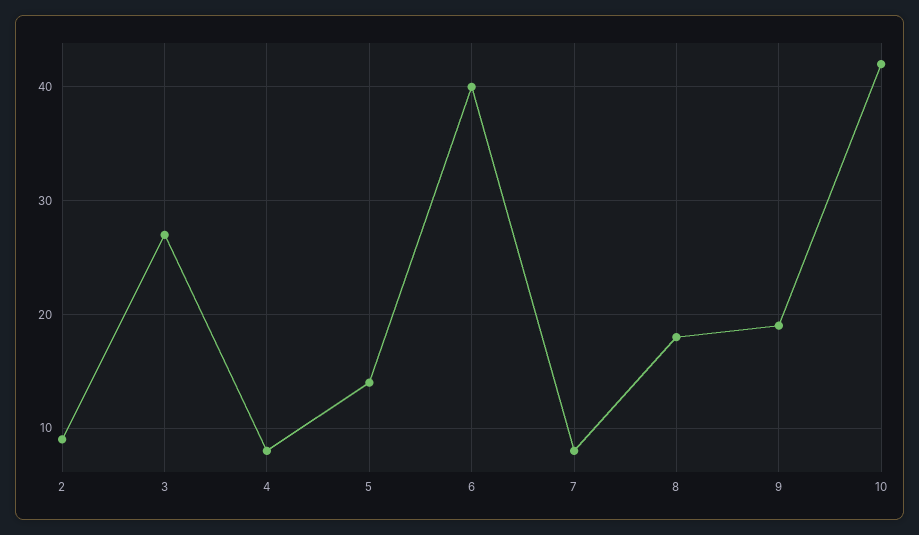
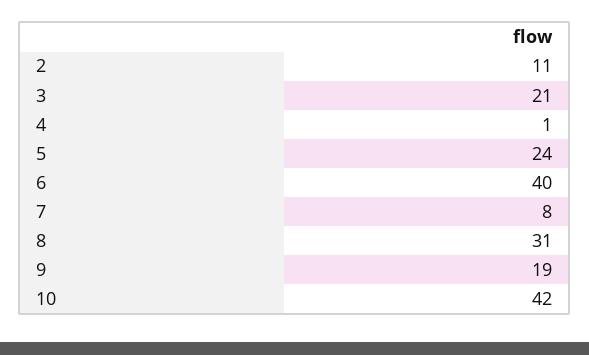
  {
-   "2": 9,
+   "2": 11,
-   "3": 27,
+   "3": 21,
-   "4": 8,
+   "4": 1,
-   "5": 14,
+   "5": 24,
    "6": 40,
    "7": 8,
-   "8": 18,
+   "8": 31,
    "9": 19,
    "10": 42
  }

